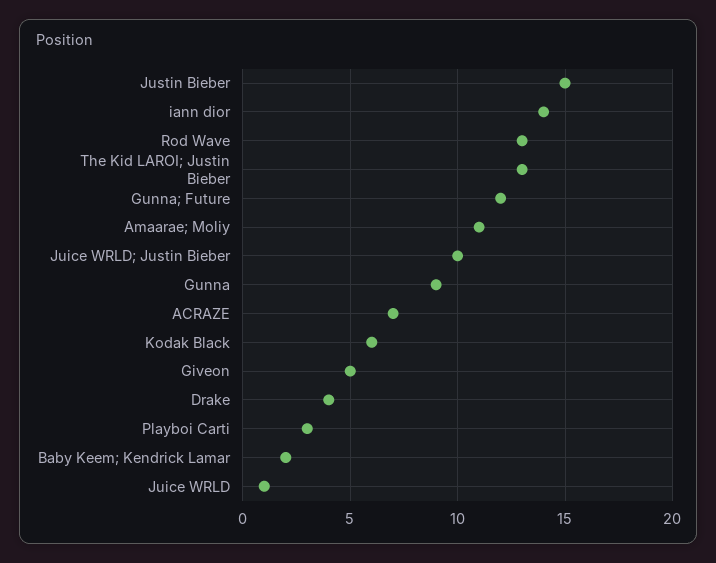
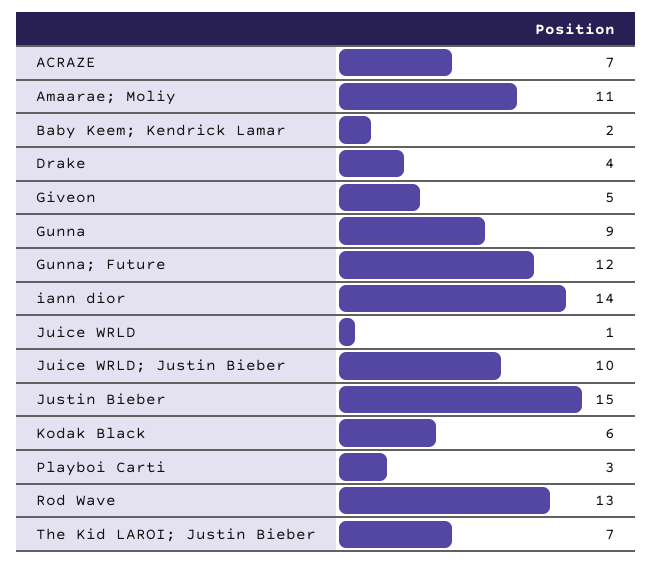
  {
    "Justin Bieber": 15,
    "iann dior": 14,
    "Rod Wave": 13,
-   "The Kid LAROI; Justin Bieber": 13,
+   "The Kid LAROI; Justin Bieber": 7,
    "Gunna; Future": 12,
    "Amaarae; Moliy": 11,
    "Juice WRLD; Justin Bieber": 10,
    "Gunna": 9,
    "ACRAZE": 7,
    "Kodak Black": 6,
    "Giveon": 5,
    "Drake": 4,
    "Playboi Carti": 3,
    "Baby Keem; Kendrick Lamar": 2,
    "Juice WRLD": 1
  }

